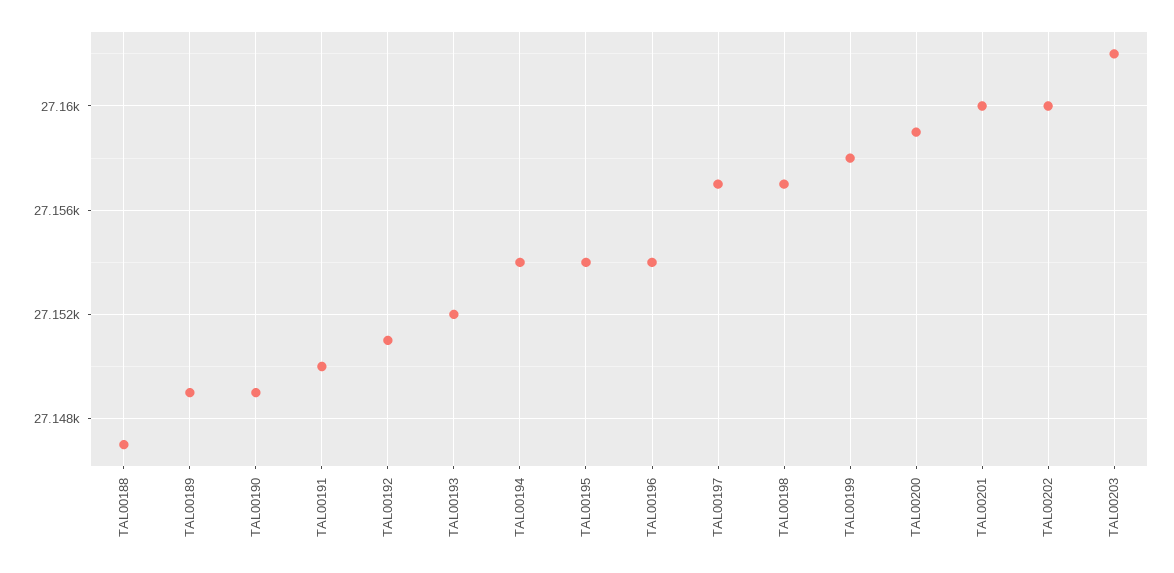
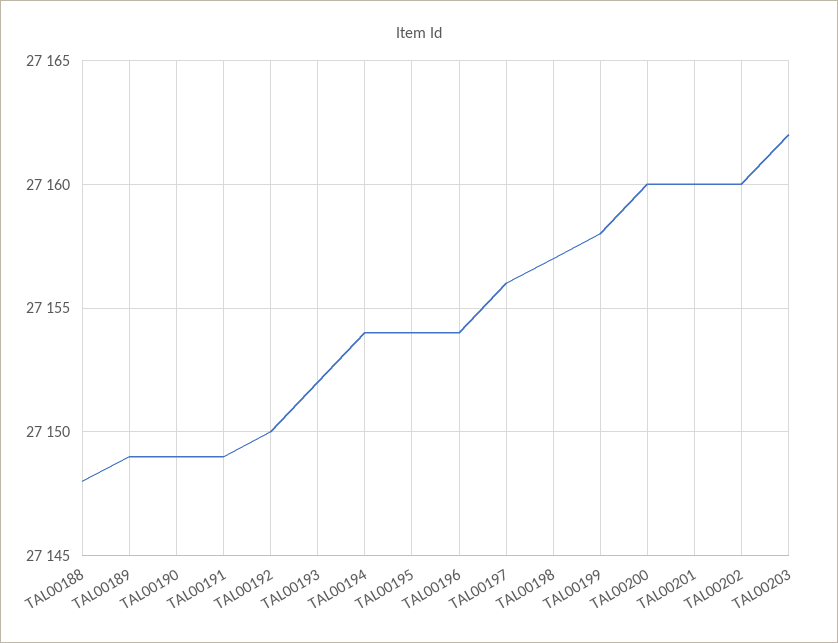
  {
-   "TAL00188": 27147,
+   "TAL00188": 27148,
    "TAL00189": 27149,
    "TAL00190": 27149,
-   "TAL00191": 27150,
+   "TAL00191": 27149,
-   "TAL00192": 27151,
+   "TAL00192": 27150,
    "TAL00193": 27152,
    "TAL00194": 27154,
    "TAL00195": 27154,
    "TAL00196": 27154,
-   "TAL00197": 27157,
+   "TAL00197": 27156,
    "TAL00198": 27157,
    "TAL00199": 27158,
-   "TAL00200": 27159,
+   "TAL00200": 27160,
    "TAL00201": 27160,
    "TAL00202": 27160,
    "TAL00203": 27162
  }

